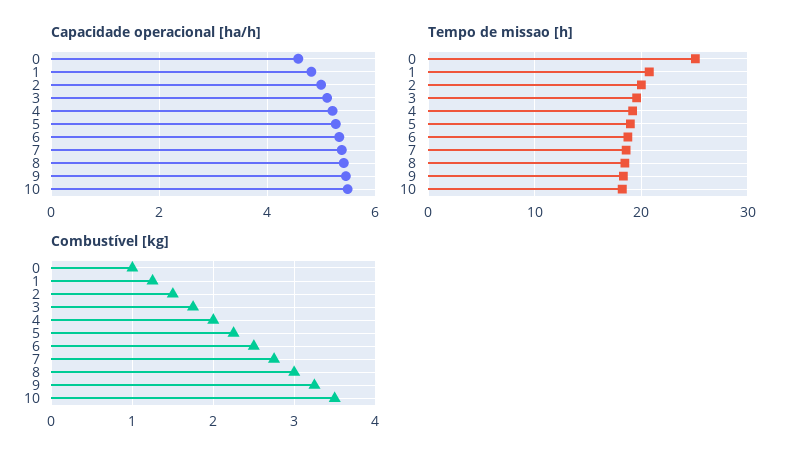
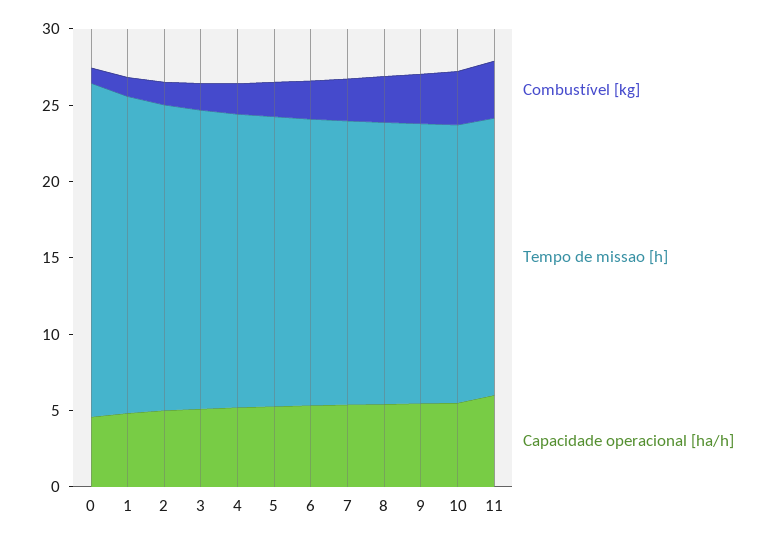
  {
    "Capacidade operacional [ha/h]": {
      "0": 4.6,
      "1": 4.8,
      "2": 5,
      "3": 5.2,
      "4": 5.2,
      "5": 5.2,
      "6": 5.4,
      "7": 5.4,
      "8": 5.4,
      "9": 5.4,
-     "10": 5.4
+     "10": 5.4,
+     "11": 6
    },
    "Tempo de missao [h]": {
-     "0": 25,
+     "0": 22,
      "1": 21,
      "2": 20,
      "3": 20,
      "4": 19,
      "5": 19,
      "6": 19,
      "7": 19,
      "8": 18,
      "9": 18,
-     "10": 18
+     "10": 18,
+     "11": 18
    },
    "Combustível [kg]": {
      "0": 1,
      "1": 1.3,
      "2": 1.5,
      "3": 1.8,
      "4": 2,
      "5": 2.3,
      "6": 2.5,
      "7": 2.8,
      "8": 3,
      "9": 3.3,
-     "10": 3.5
+     "10": 3.5,
+     "11": 4
    }
  }

